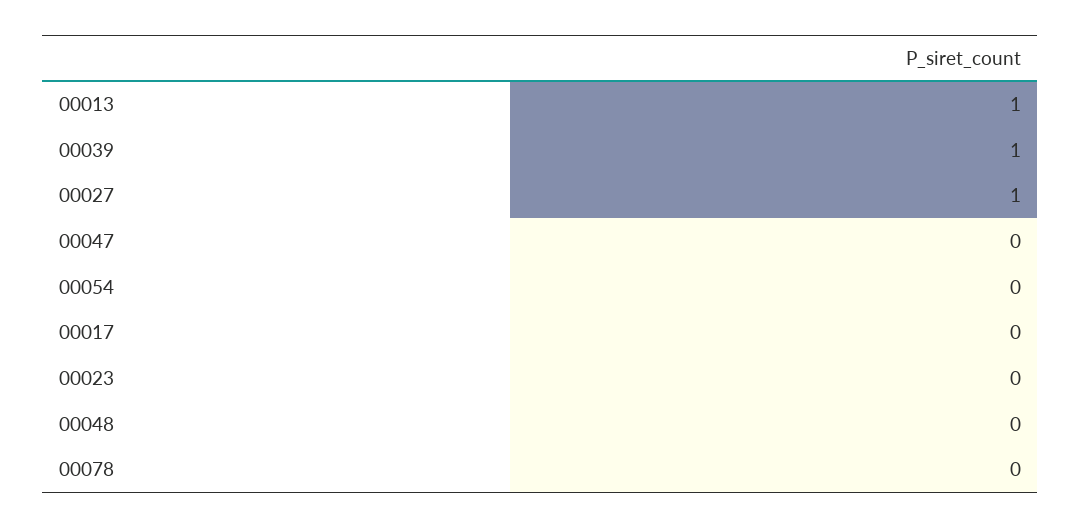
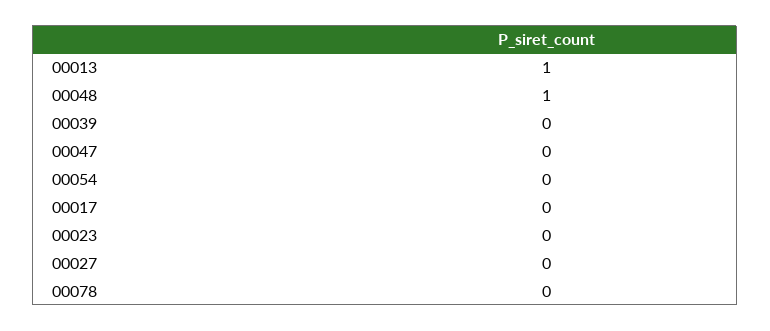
  {
    "00013": 1,
-   "00039": 1,
+   "00039": 0,
-   "00027": 1,
+   "00027": 0,
    "00047": 0,
    "00054": 0,
    "00017": 0,
    "00023": 0,
-   "00048": 0,
+   "00048": 1,
    "00078": 0
  }

